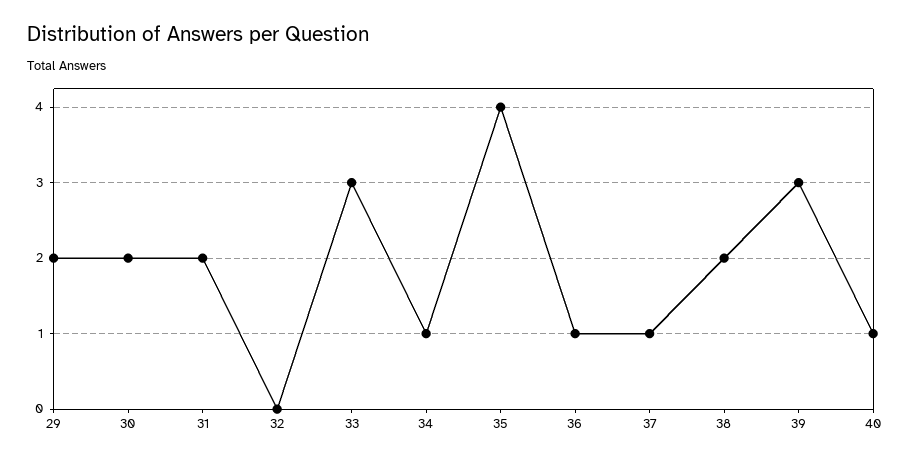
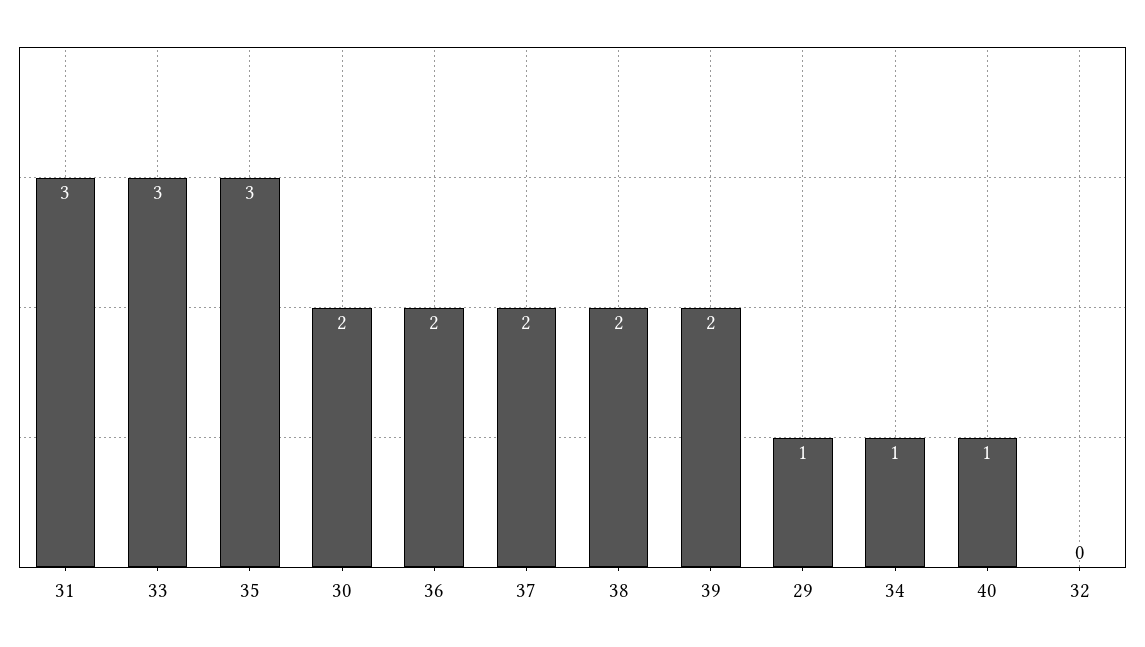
  {
-   "29": 2,
+   "29": 1,
    "30": 2,
-   "31": 2,
+   "31": 3,
    "32": 0,
    "33": 3,
    "34": 1,
-   "35": 4,
+   "35": 3,
-   "36": 1,
+   "36": 2,
-   "37": 1,
+   "37": 2,
    "38": 2,
-   "39": 3,
+   "39": 2,
    "40": 1
  }

